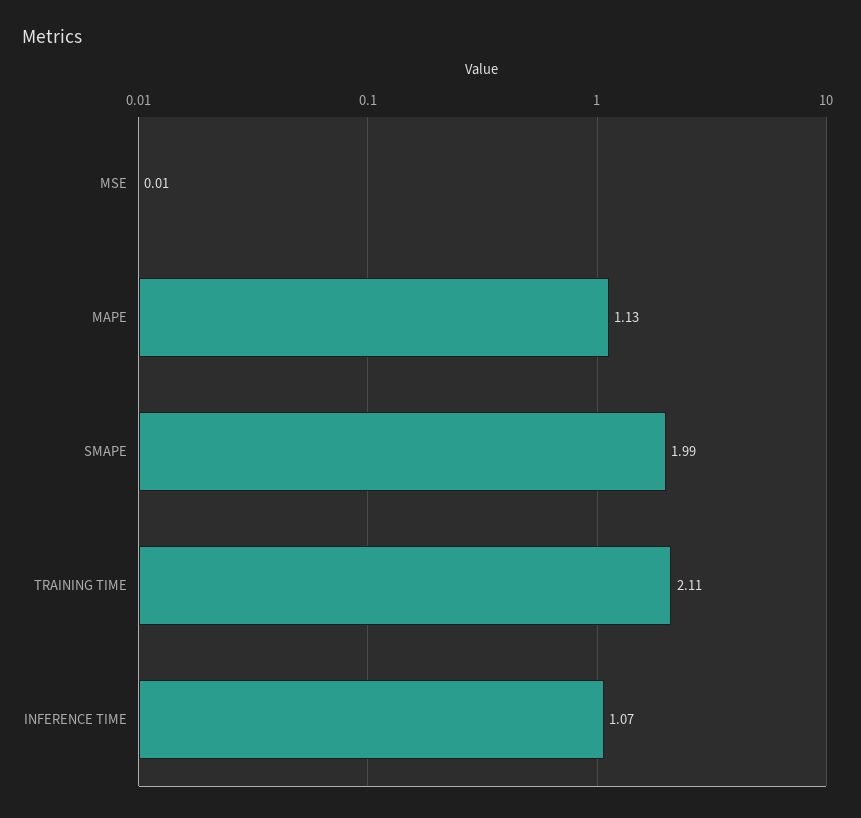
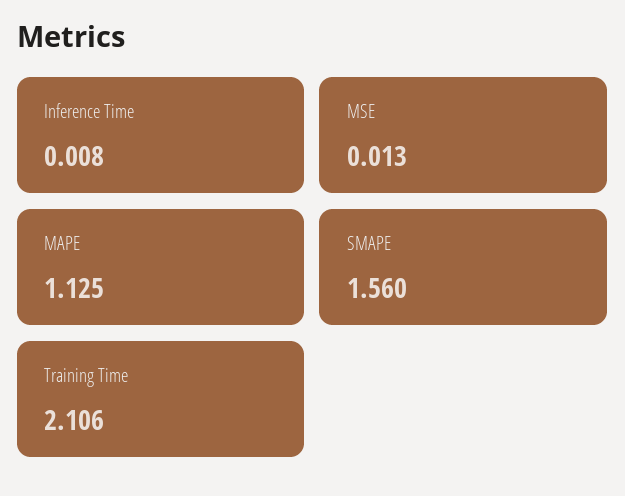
  {
    "MSE": 0.013,
    "MAPE": 1.125,
-   "SMAPE": 1.99,
+   "SMAPE": 1.56,
    "TRAINING TIME": 2.106,
-   "INFERENCE TIME": 1.07
+   "INFERENCE TIME": 0.008
  }

